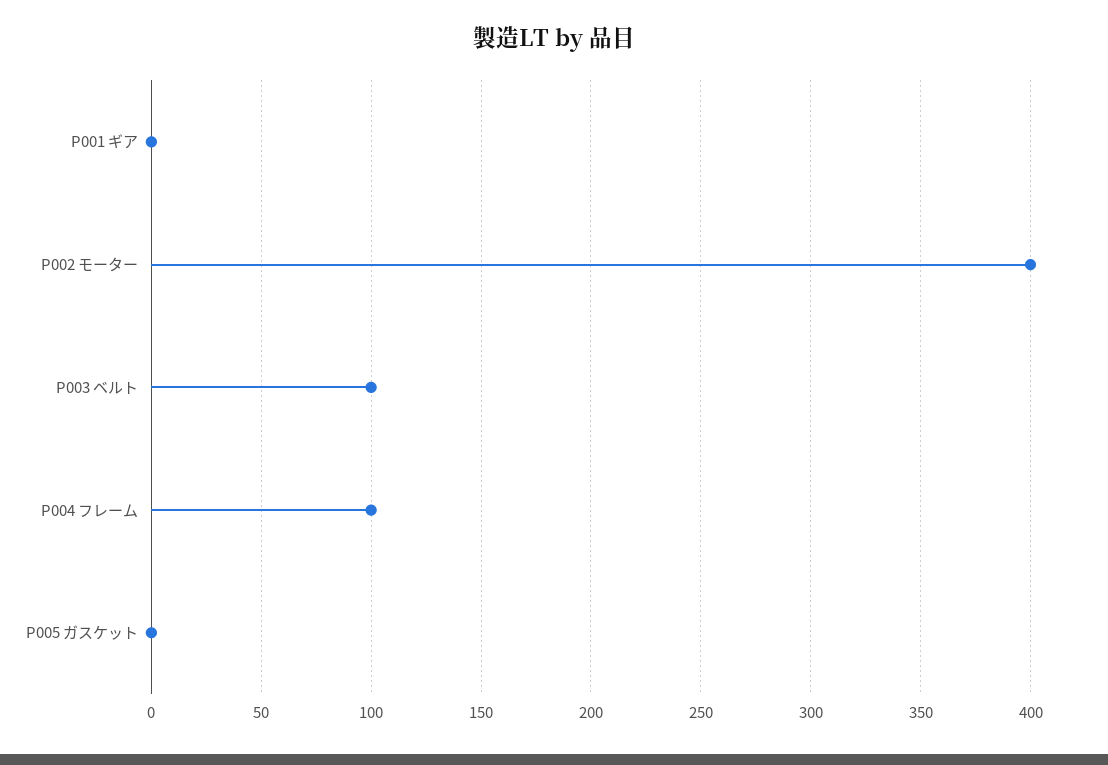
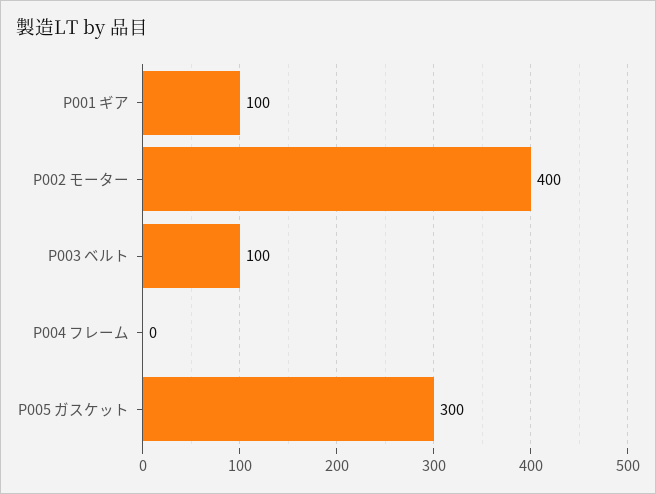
  {
-   "P001 ギア": 0,
+   "P001 ギア": 100,
    "P002 モーター": 400,
    "P003 ベルト": 100,
-   "P004 フレーム": 100,
+   "P004 フレーム": 0,
-   "P005 ガスケット": 0
+   "P005 ガスケット": 300
  }

